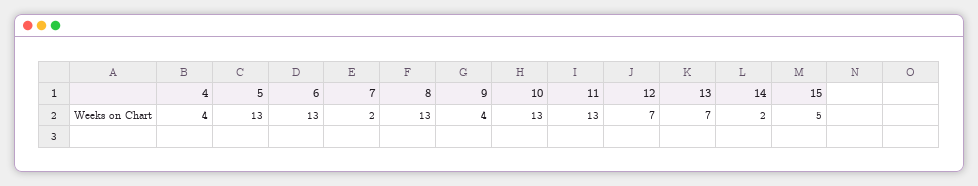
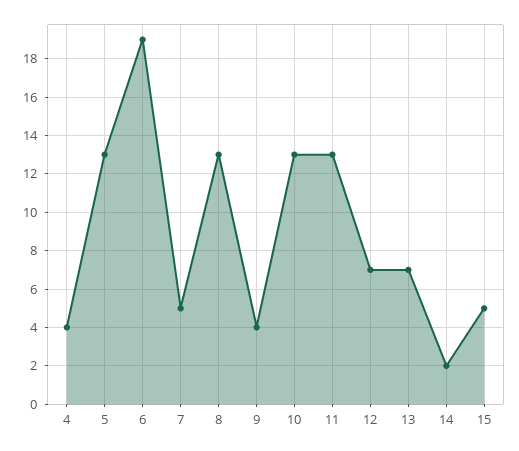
  {
    "4": 4,
    "5": 13,
-   "6": 13,
+   "6": 19,
-   "7": 2,
+   "7": 5,
    "8": 13,
    "9": 4,
    "10": 13,
    "11": 13,
    "12": 7,
    "13": 7,
    "14": 2,
    "15": 5
  }

